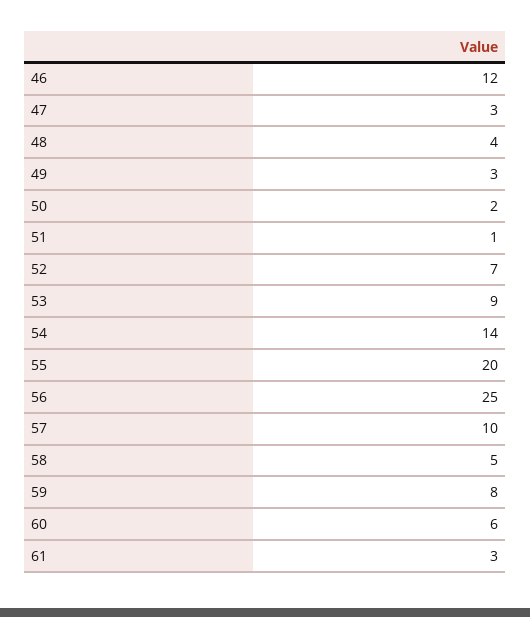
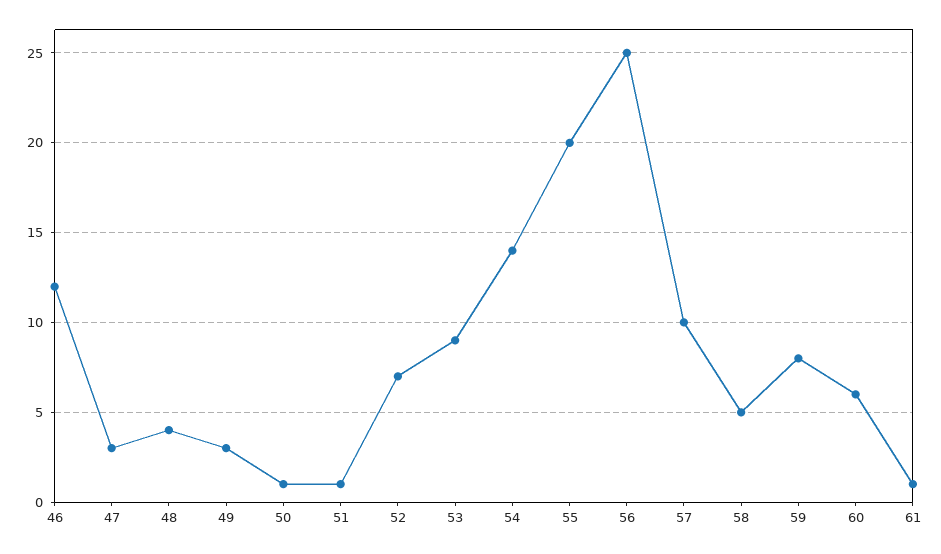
  {
    "46": 12,
    "47": 3,
    "48": 4,
    "49": 3,
-   "50": 2,
+   "50": 1,
    "51": 1,
    "52": 7,
    "53": 9,
    "54": 14,
    "55": 20,
    "56": 25,
    "57": 10,
    "58": 5,
    "59": 8,
    "60": 6,
-   "61": 3
+   "61": 1
  }

